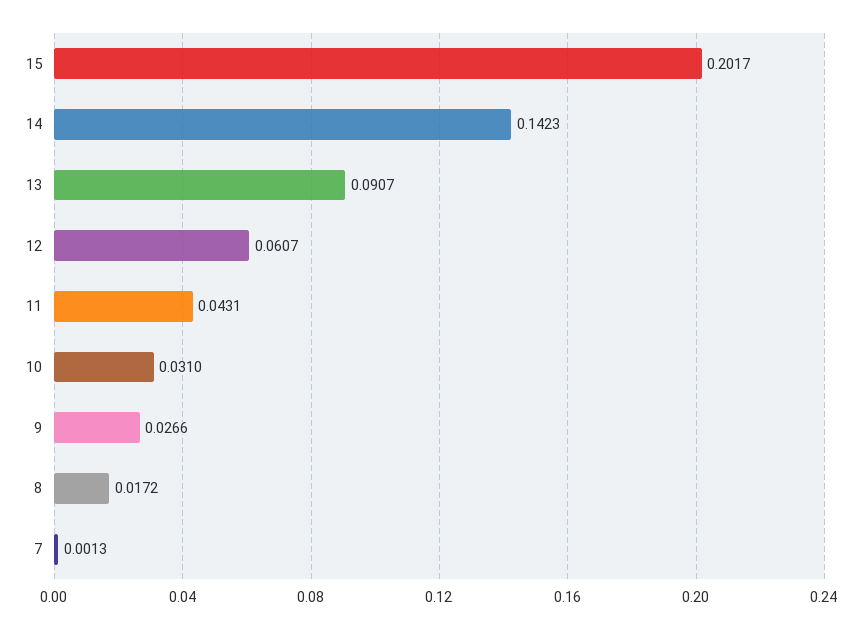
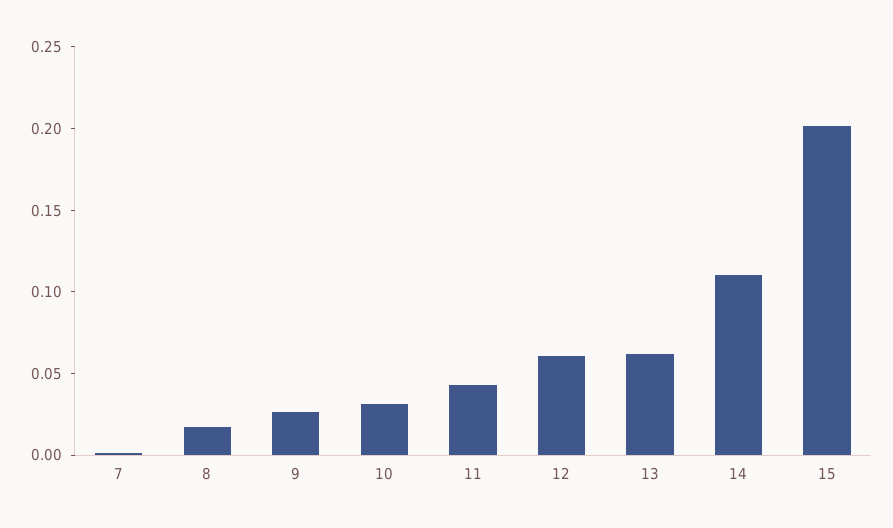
  {
    "15": 0.2017,
-   "14": 0.1423,
+   "14": 0.11,
-   "13": 0.0907,
+   "13": 0.06,
    "12": 0.0607,
    "11": 0.0431,
    "10": 0.031,
    "9": 0.0266,
    "8": 0.0172,
    "7": 0.0013
  }

